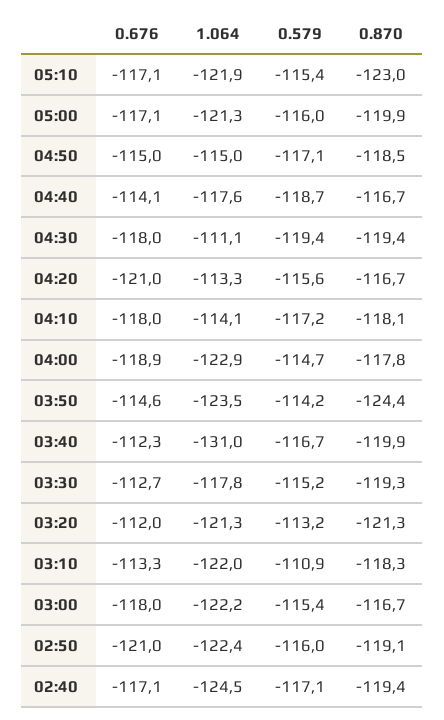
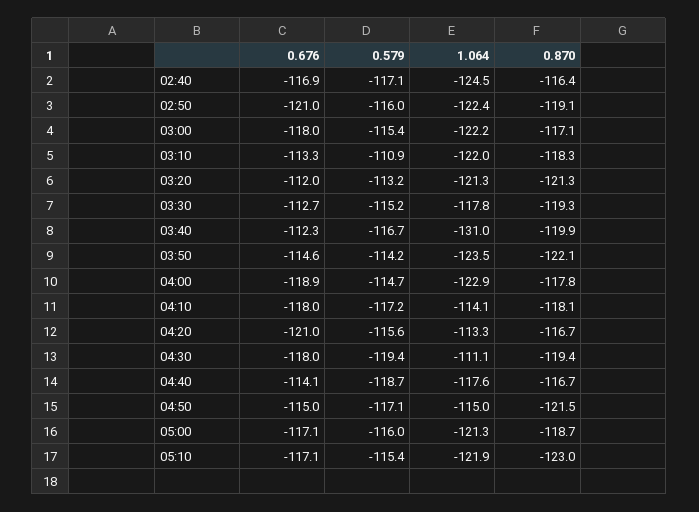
  {
    "0.676": {
      "05:10": -117.1,
      "05:00": -117.1,
      "04:50": -115,
      "04:40": -114.1,
      "04:30": -118,
      "04:20": -121,
      "04:10": -118,
      "04:00": -118.9,
      "03:50": -114.6,
      "03:40": -112.3,
      "03:30": -112.7,
      "03:20": -112,
      "03:10": -113.3,
      "03:00": -118,
      "02:50": -121,
-     "02:40": -117.1
+     "02:40": -116.9
    },
    "1.064": {
      "05:10": -121.9,
      "05:00": -121.3,
      "04:50": -115,
      "04:40": -117.6,
      "04:30": -111.1,
      "04:20": -113.3,
      "04:10": -114.1,
      "04:00": -122.9,
      "03:50": -123.5,
      "03:40": -131,
      "03:30": -117.8,
      "03:20": -121.3,
      "03:10": -122,
      "03:00": -122.2,
      "02:50": -122.4,
      "02:40": -124.5
    },
    "0.579": {
      "05:10": -115.4,
      "05:00": -116,
      "04:50": -117.1,
      "04:40": -118.7,
      "04:30": -119.4,
      "04:20": -115.6,
      "04:10": -117.2,
      "04:00": -114.7,
      "03:50": -114.2,
      "03:40": -116.7,
      "03:30": -115.2,
      "03:20": -113.2,
      "03:10": -110.9,
      "03:00": -115.4,
      "02:50": -116,
      "02:40": -117.1
    },
    "0.870": {
      "05:10": -123,
-     "05:00": -119.9,
+     "05:00": -118.7,
-     "04:50": -118.5,
+     "04:50": -121.5,
      "04:40": -116.7,
      "04:30": -119.4,
      "04:20": -116.7,
      "04:10": -118.1,
      "04:00": -117.8,
-     "03:50": -124.4,
+     "03:50": -122.1,
      "03:40": -119.9,
      "03:30": -119.3,
      "03:20": -121.3,
      "03:10": -118.3,
-     "03:00": -116.7,
+     "03:00": -117.1,
      "02:50": -119.1,
-     "02:40": -119.4
+     "02:40": -116.4
    }
  }

